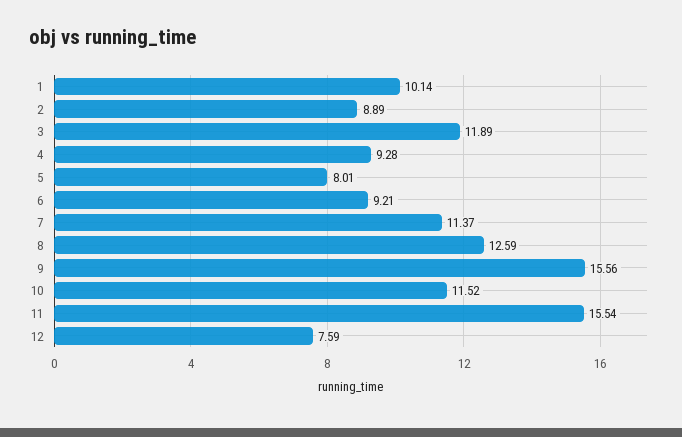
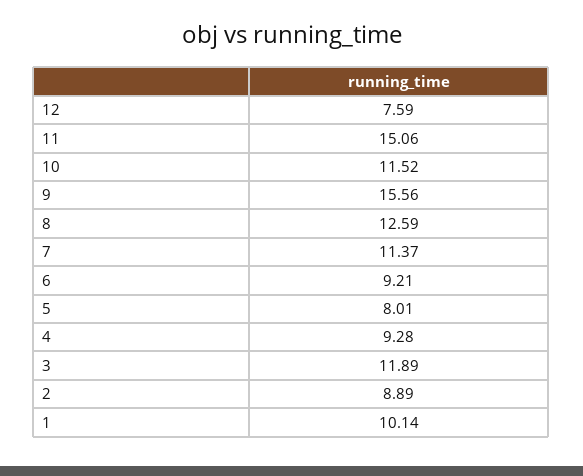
  {
    "1": 10.14,
    "2": 8.89,
    "3": 11.89,
    "4": 9.28,
    "5": 8.01,
    "6": 9.21,
    "7": 11.37,
    "8": 12.59,
    "9": 15.56,
    "10": 11.52,
-   "11": 15.54,
+   "11": 15.06,
    "12": 7.59
  }

